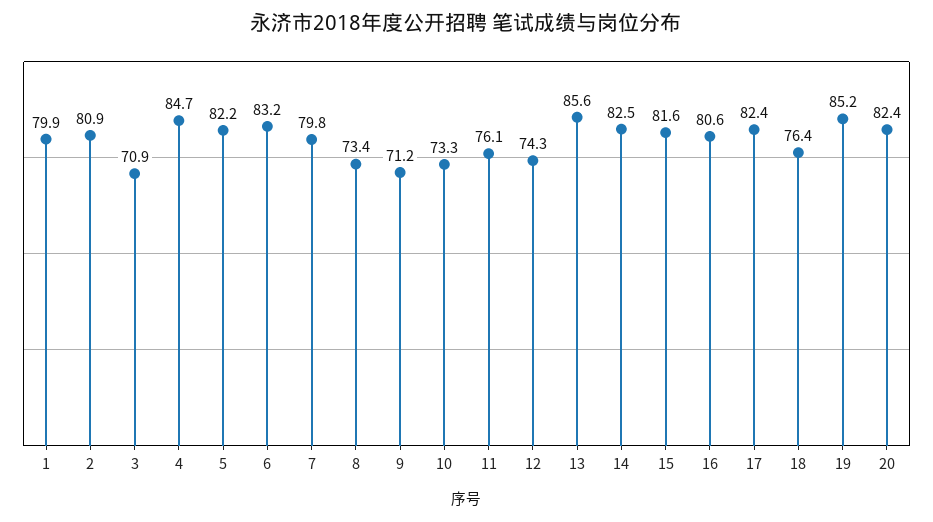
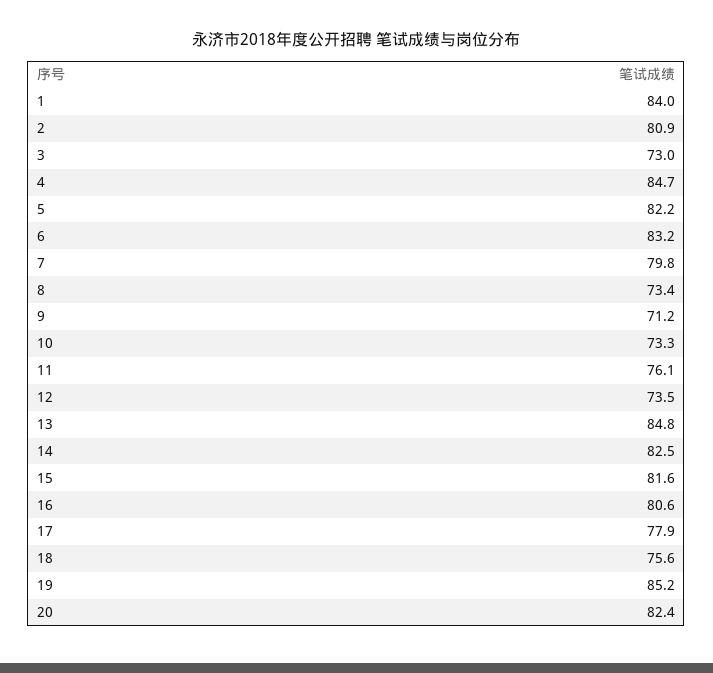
  {
-   "1": 79.9,
+   "1": 84,
    "2": 80.9,
-   "3": 70.9,
+   "3": 73,
    "4": 84.7,
    "5": 82.2,
    "6": 83.2,
    "7": 79.8,
    "8": 73.4,
    "9": 71.2,
    "10": 73.3,
    "11": 76.1,
-   "12": 74.3,
+   "12": 73.5,
-   "13": 85.6,
+   "13": 84.8,
    "14": 82.5,
    "15": 81.6,
    "16": 80.6,
-   "17": 82.4,
+   "17": 77.9,
-   "18": 76.4,
+   "18": 75.6,
    "19": 85.2,
    "20": 82.4
  }

